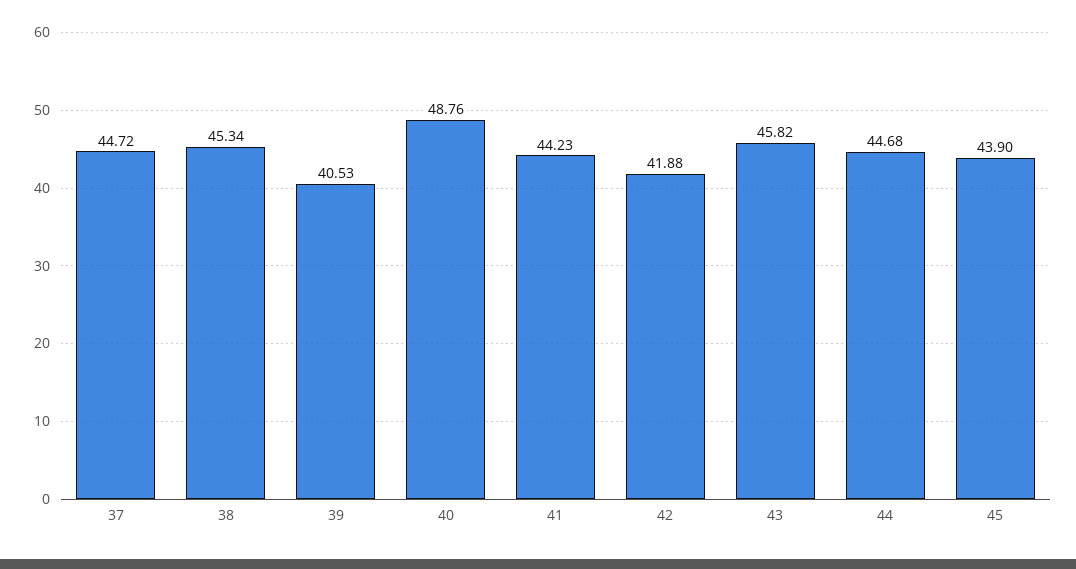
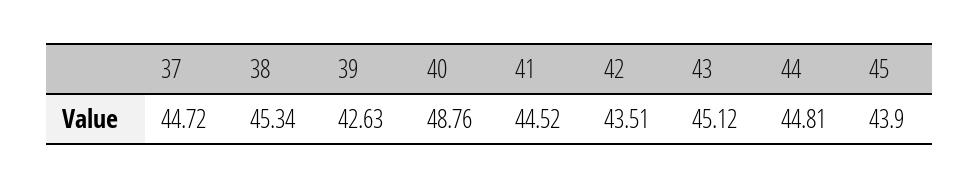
  {
    "37": 44.72,
    "38": 45.34,
-   "39": 40.53,
+   "39": 42.63,
    "40": 48.76,
-   "41": 44.23,
+   "41": 44.52,
-   "42": 41.88,
+   "42": 43.51,
-   "43": 45.82,
+   "43": 45.12,
-   "44": 44.68,
+   "44": 44.81,
    "45": 43.9
  }

